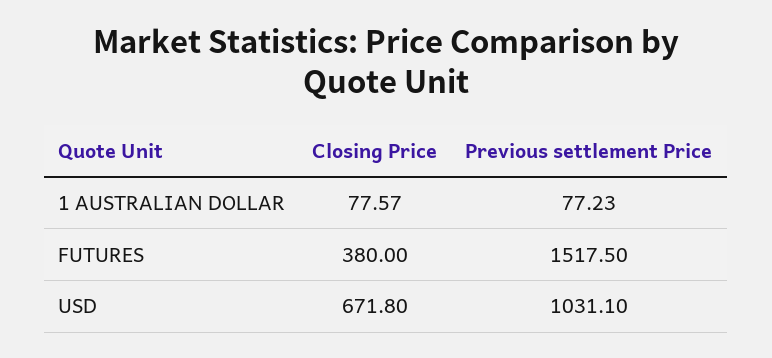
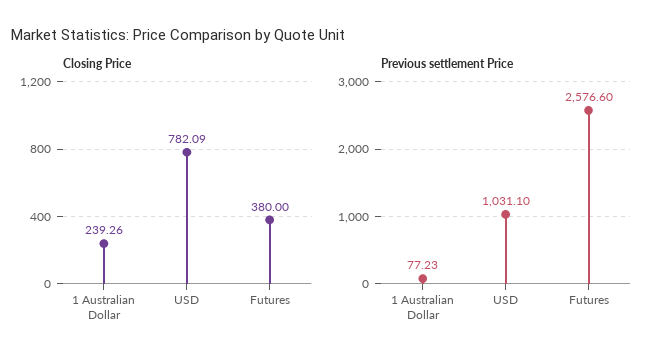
  {
    "Closing Price": {
-     "1 AUSTRALIAN DOLLAR": 77.57,
+     "1 AUSTRALIAN DOLLAR": 239.26,
      "FUTURES": 380,
-     "USD": 671.8
+     "USD": 782.09
    },
    "Previous settlement Price": {
      "1 AUSTRALIAN DOLLAR": 77.23,
-     "FUTURES": 1517.5,
+     "FUTURES": 2576.6,
      "USD": 1031.1
    }
  }

